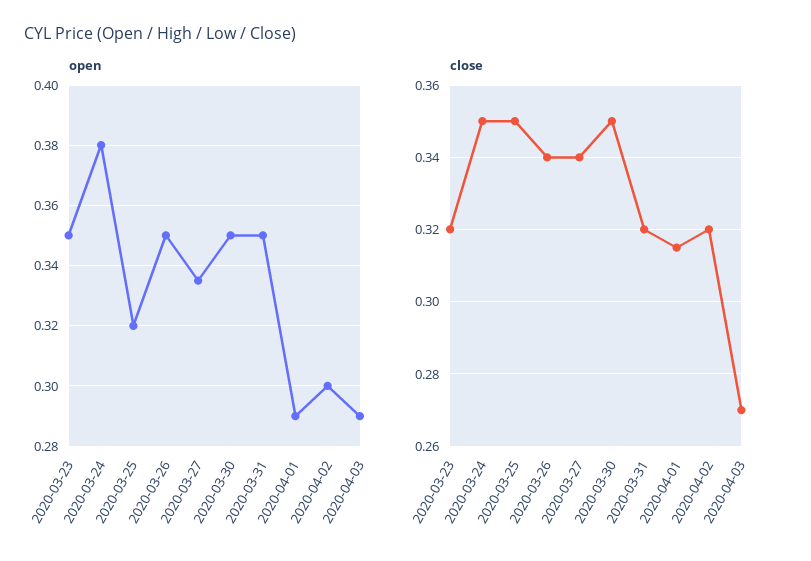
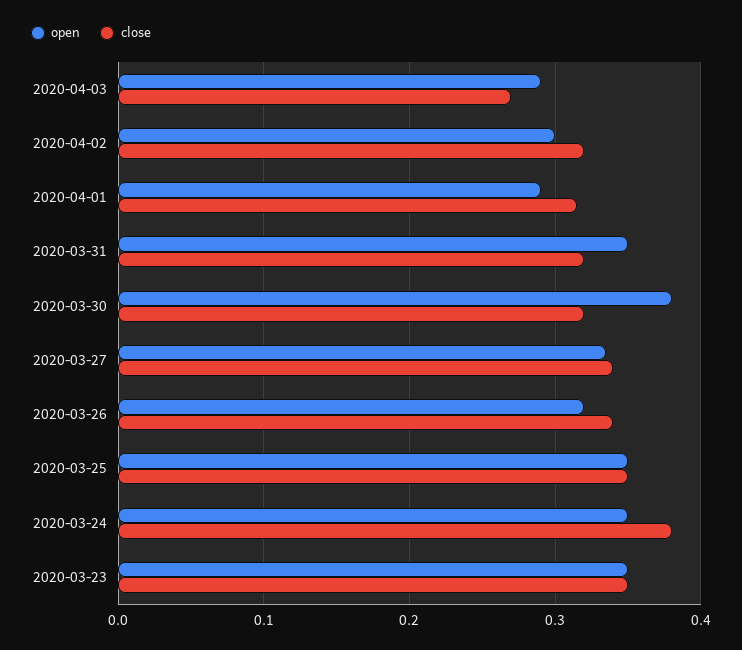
  {
    "open": {
      "2020-03-23": 0.35,
-     "2020-03-24": 0.38,
+     "2020-03-24": 0.35,
-     "2020-03-25": 0.32,
+     "2020-03-25": 0.35,
-     "2020-03-26": 0.35,
+     "2020-03-26": 0.32,
      "2020-03-27": 0.335,
-     "2020-03-30": 0.35,
+     "2020-03-30": 0.38,
      "2020-03-31": 0.35,
      "2020-04-01": 0.29,
      "2020-04-02": 0.3,
      "2020-04-03": 0.29
    },
    "close": {
-     "2020-03-23": 0.32,
+     "2020-03-23": 0.35,
-     "2020-03-24": 0.35,
+     "2020-03-24": 0.38,
      "2020-03-25": 0.35,
      "2020-03-26": 0.34,
      "2020-03-27": 0.34,
-     "2020-03-30": 0.35,
+     "2020-03-30": 0.32,
      "2020-03-31": 0.32,
      "2020-04-01": 0.315,
      "2020-04-02": 0.32,
      "2020-04-03": 0.27
    }
  }

